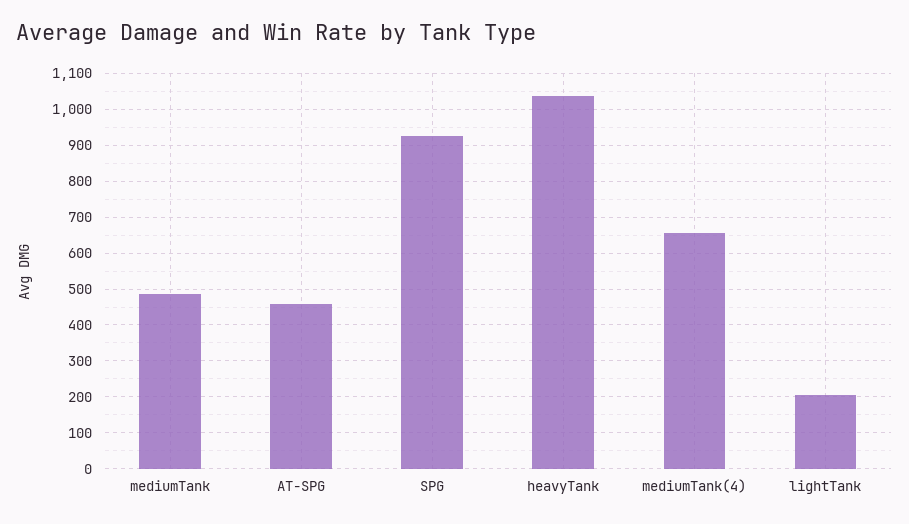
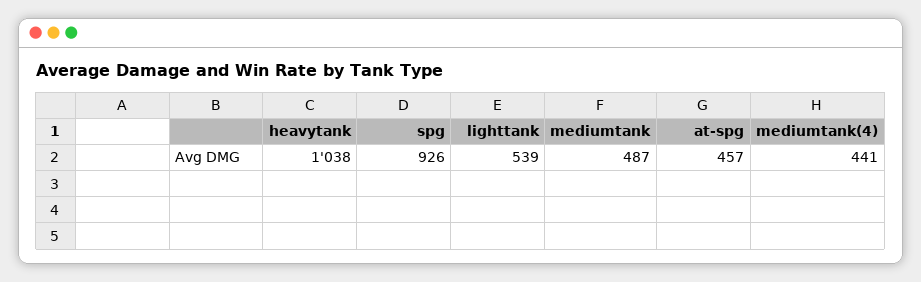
  {
    "mediumTank": 487,
    "AT-SPG": 457,
    "SPG": 926,
    "heavyTank": 1038,
-   "mediumTank(4)": 660,
+   "mediumTank(4)": 441,
-   "lightTank": 200
+   "lightTank": 539
  }

